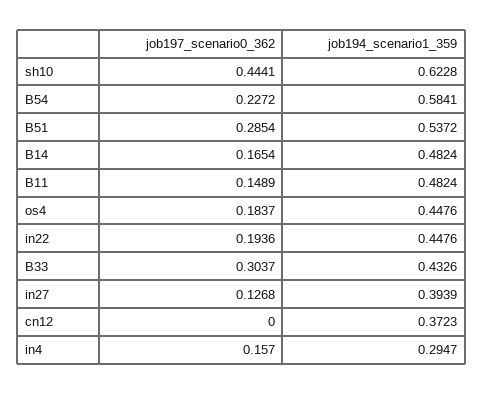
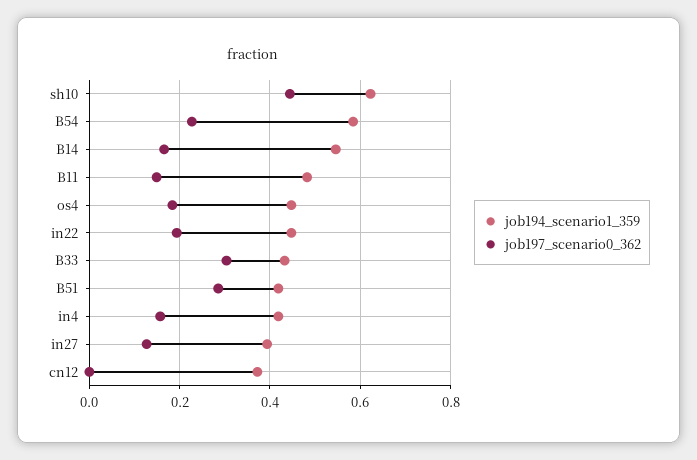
  {
    "job197_scenario0_362": {
      "sh10": 0.4441,
      "B54": 0.2272,
      "B51": 0.2854,
      "B14": 0.1654,
      "B11": 0.1489,
      "os4": 0.1837,
      "in22": 0.1936,
      "B33": 0.3037,
      "in27": 0.1268,
      "cn12": 0,
      "in4": 0.157
    },
    "job194_scenario1_359": {
      "sh10": 0.6228,
      "B54": 0.5841,
-     "B51": 0.5372,
+     "B51": 0.42,
-     "B14": 0.4824,
+     "B14": 0.54,
      "B11": 0.4824,
      "os4": 0.4476,
      "in22": 0.4476,
      "B33": 0.4326,
      "in27": 0.3939,
      "cn12": 0.3723,
-     "in4": 0.2947
+     "in4": 0.42
    }
  }

